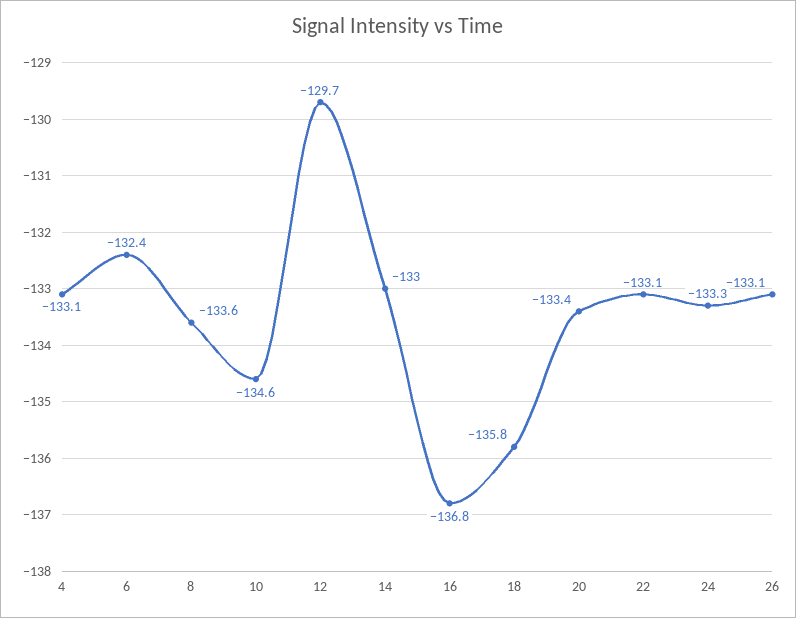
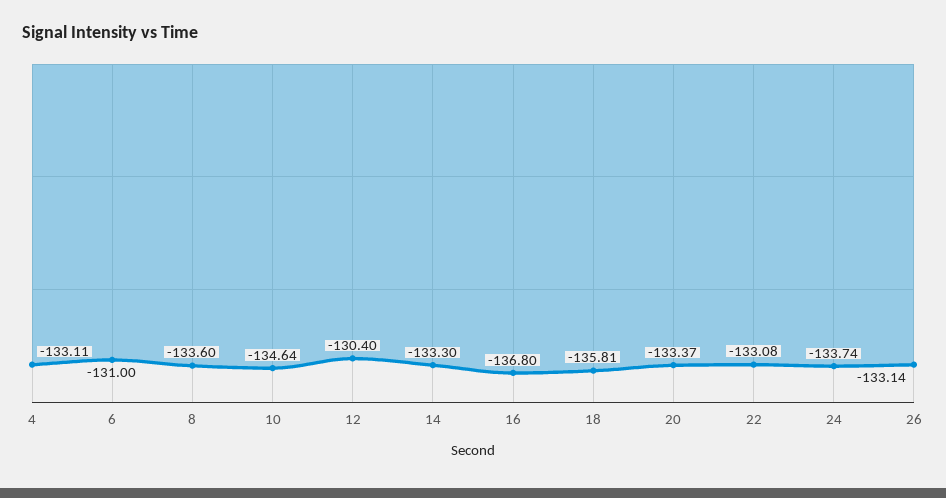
  {
    "4": -133.11,
-   "6": -132.4,
+   "6": -131,
    "8": -133.6,
    "10": -134.64,
-   "12": -129.7,
+   "12": -130.4,
-   "14": -133,
+   "14": -133.3,
    "16": -136.8,
    "18": -135.81,
    "20": -133.37,
    "22": -133.08,
-   "24": -133.3,
+   "24": -133.74,
    "26": -133.14
  }

